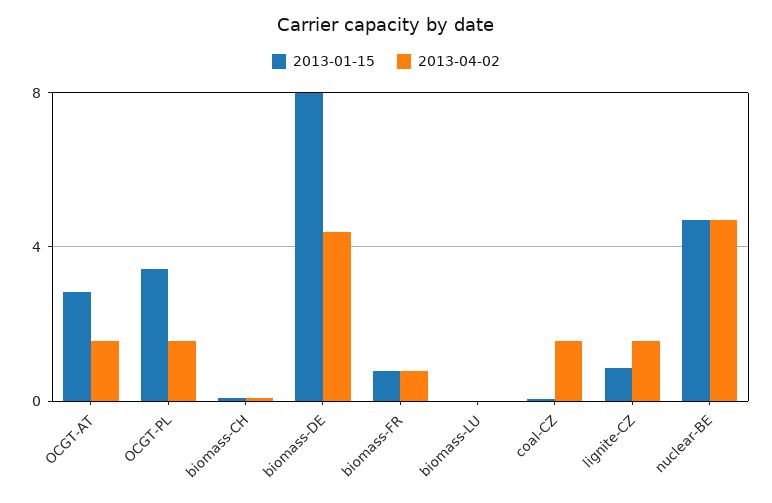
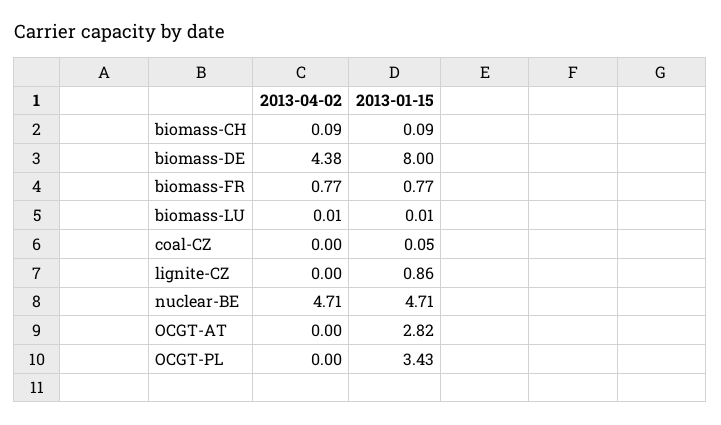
  {
    "2013-01-15": {
      "OCGT-AT": 2.82,
      "OCGT-PL": 3.43,
      "biomass-CH": 0.09,
      "biomass-DE": 8,
      "biomass-FR": 0.77,
      "biomass-LU": 0.01,
      "coal-CZ": 0.05,
      "lignite-CZ": 0.86,
      "nuclear-BE": 4.71
    },
    "2013-04-02": {
-     "OCGT-AT": 1.5,
+     "OCGT-AT": 0,
-     "OCGT-PL": 1.5,
+     "OCGT-PL": 0,
      "biomass-CH": 0.09,
      "biomass-DE": 4.38,
      "biomass-FR": 0.77,
      "biomass-LU": 0.01,
-     "coal-CZ": 1.5,
+     "coal-CZ": 0,
-     "lignite-CZ": 1.5,
+     "lignite-CZ": 0,
      "nuclear-BE": 4.71
    }
  }

